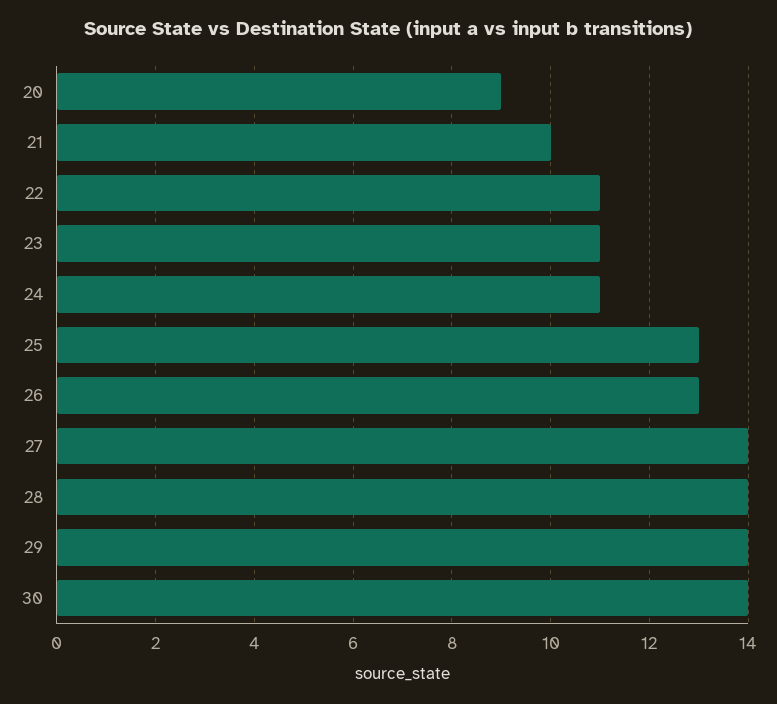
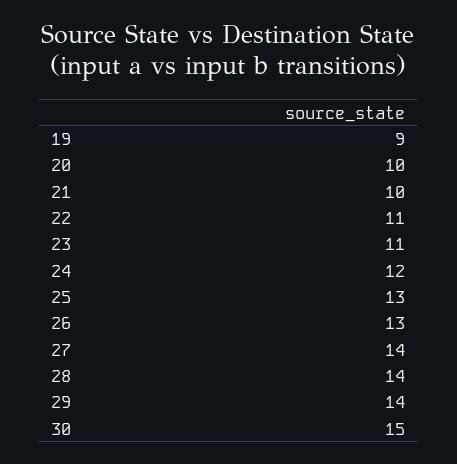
  {
-   "20": 9,
+   "20": 10,
    "21": 10,
    "22": 11,
    "23": 11,
-   "24": 11,
+   "24": 12,
    "25": 13,
    "26": 13,
    "27": 14,
    "28": 14,
    "29": 14,
-   "30": 14
+   "30": 15,
+   "19": 9
  }

